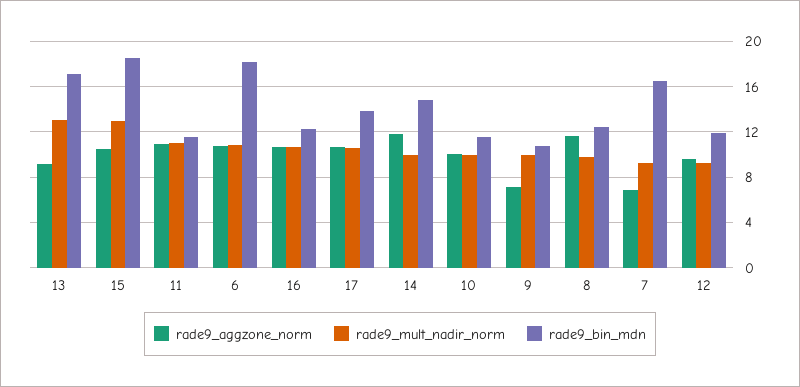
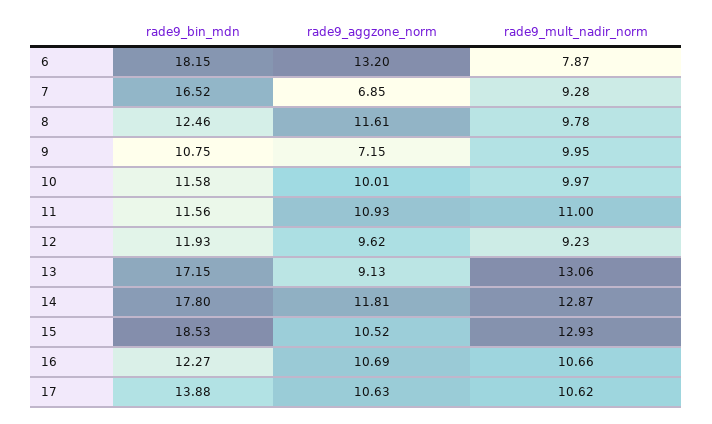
  {
    "rade9_aggzone_norm": {
      "13": 9.13,
      "15": 10.52,
      "11": 10.93,
-     "6": 11,
+     "6": 13.2,
      "16": 10.69,
      "17": 10.63,
      "14": 11.81,
      "10": 10.01,
      "9": 7.15,
      "8": 11.61,
      "7": 6.85,
      "12": 9.62
    },
    "rade9_mult_nadir_norm": {
      "13": 13.06,
      "15": 12.93,
      "11": 11,
-     "6": 11,
+     "6": 7.87,
      "16": 10.66,
      "17": 10.62,
-     "14": 10,
+     "14": 12.87,
      "10": 9.97,
      "9": 9.95,
      "8": 9.78,
      "7": 9.28,
      "12": 9.23
    },
    "rade9_bin_mdn": {
      "13": 17.15,
      "15": 18.53,
      "11": 11.56,
      "6": 18.15,
      "16": 12.27,
      "17": 13.88,
-     "14": 15,
+     "14": 17.8,
      "10": 11.58,
      "9": 10.75,
      "8": 12.46,
      "7": 16.52,
      "12": 11.93
    }
  }

